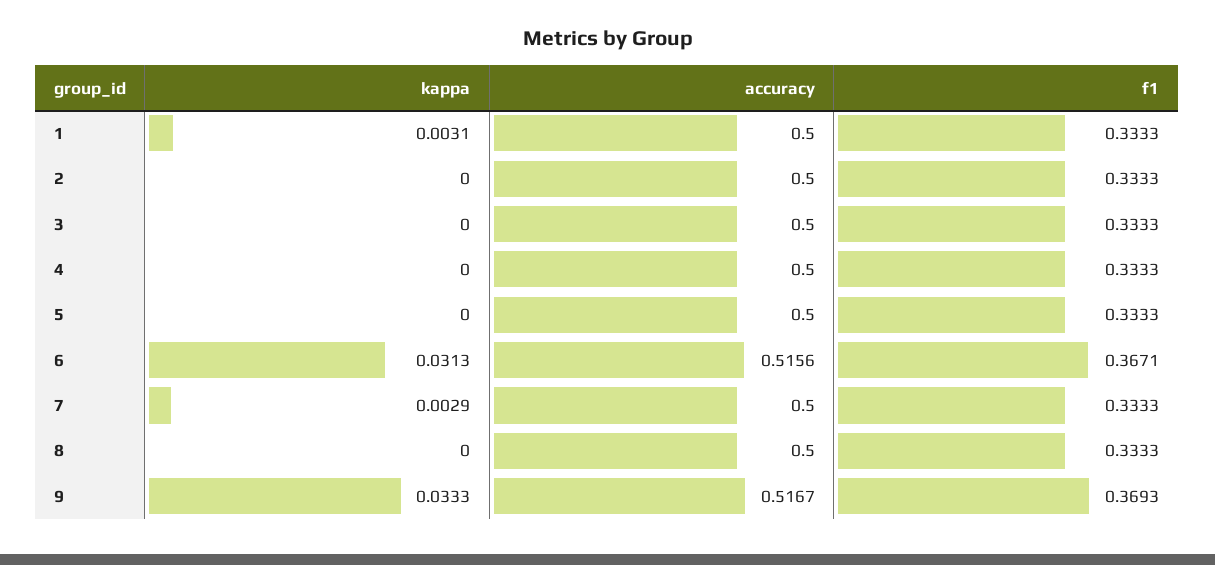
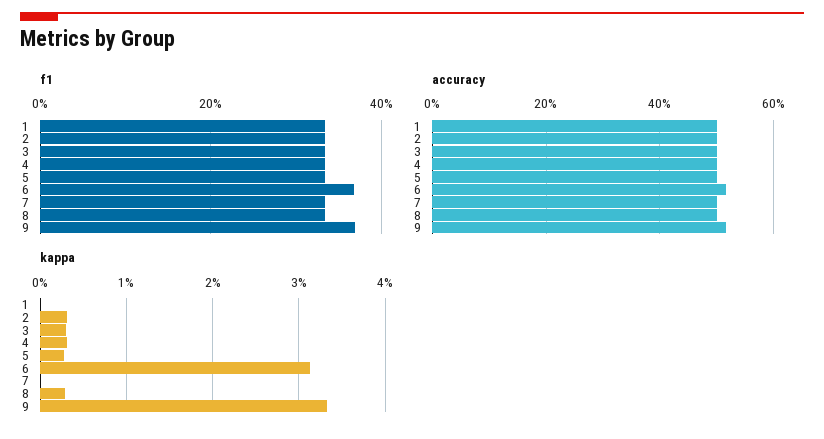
  {
    "kappa": {
-     "1": 0.0031,
+     "1": 0,
-     "2": 0,
+     "2": 0.003,
-     "3": 0,
+     "3": 0.003,
-     "4": 0,
+     "4": 0.003,
-     "5": 0,
+     "5": 0.003,
      "6": 0.0313,
-     "7": 0.0029,
+     "7": 0,
-     "8": 0,
+     "8": 0.003,
      "9": 0.0333
    },
    "accuracy": {
      "1": 0.5,
      "2": 0.5,
      "3": 0.5,
      "4": 0.5,
      "5": 0.5,
      "6": 0.5156,
      "7": 0.5,
      "8": 0.5,
      "9": 0.5167
    },
    "f1": {
      "1": 0.3333,
      "2": 0.3333,
      "3": 0.3333,
      "4": 0.3333,
      "5": 0.3333,
      "6": 0.3671,
      "7": 0.3333,
      "8": 0.3333,
      "9": 0.3693
    }
  }

